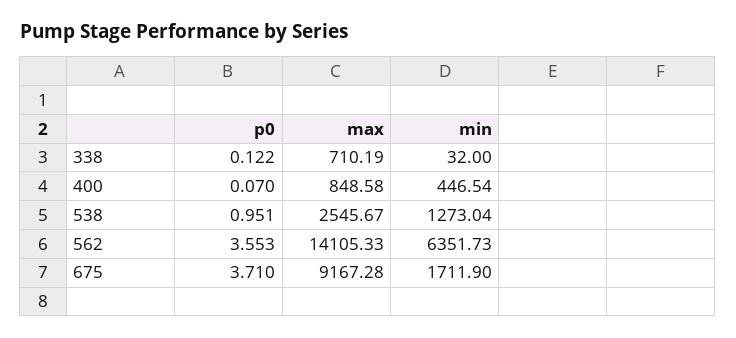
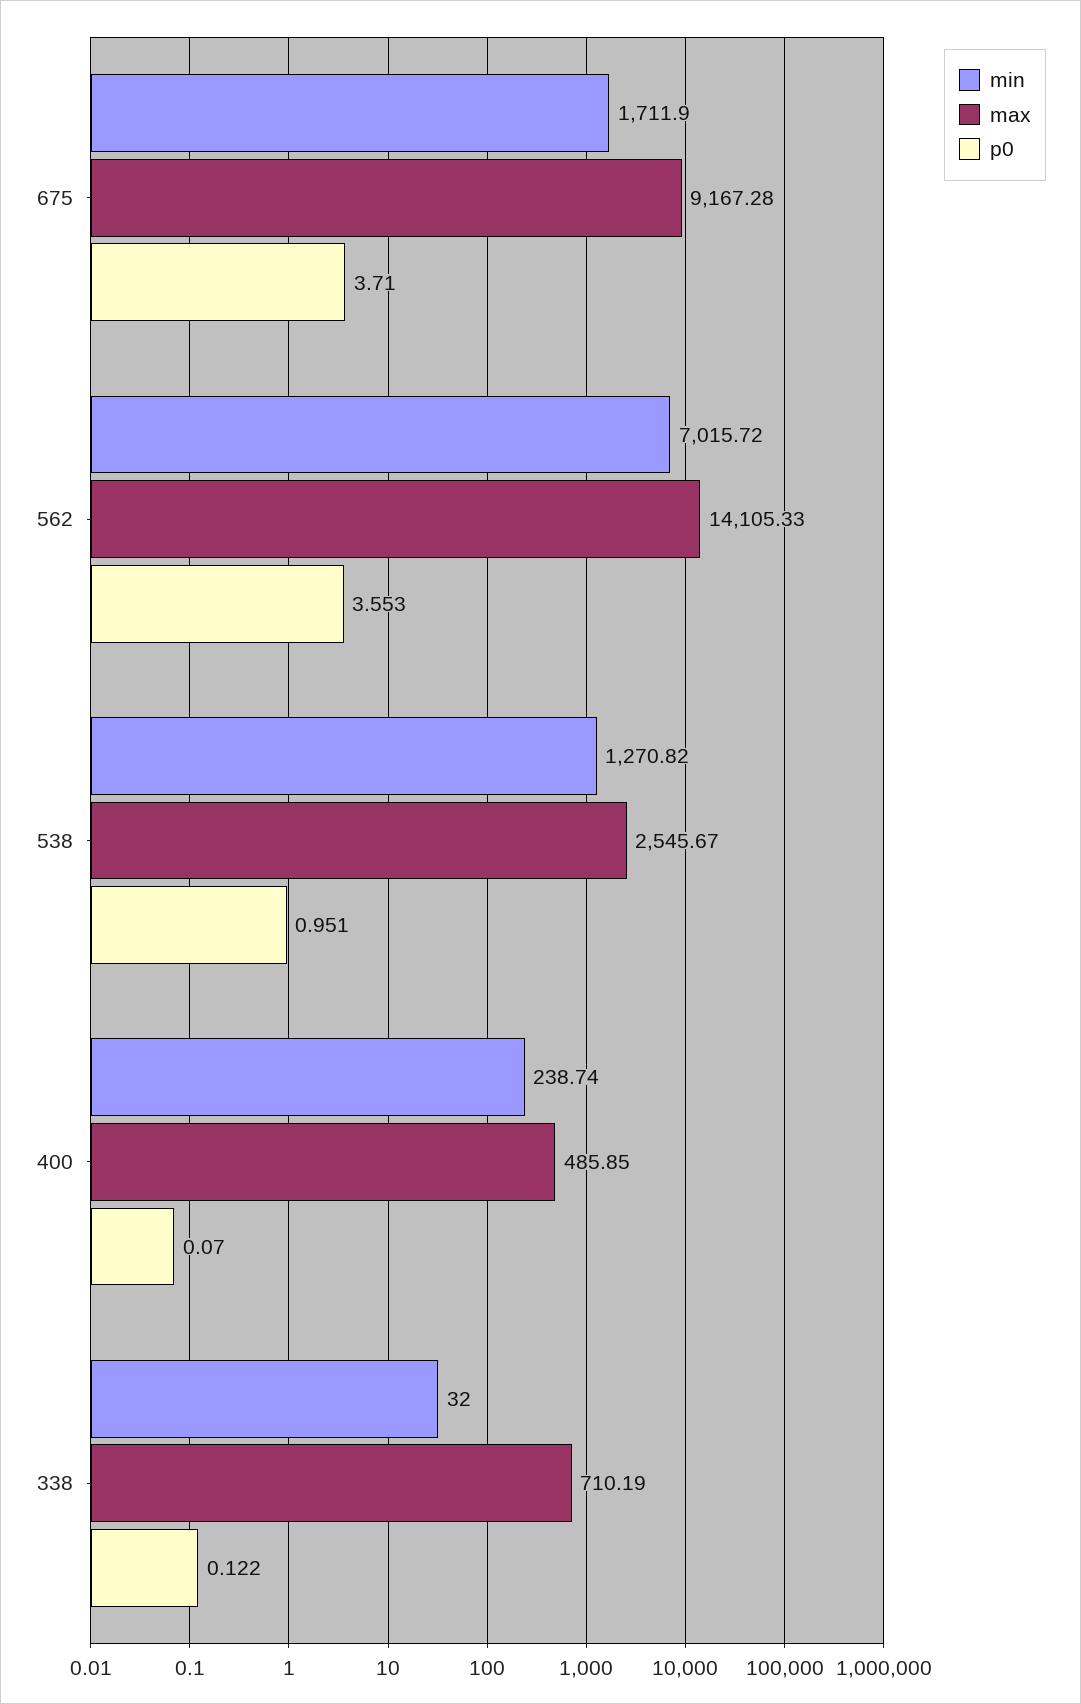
  {
    "p0": {
      "338": 0.122,
      "400": 0.07,
      "538": 0.951,
      "562": 3.553,
      "675": 3.71
    },
    "max": {
      "338": 710.19,
-     "400": 848.58,
+     "400": 485.85,
      "538": 2545.67,
      "562": 14105.33,
      "675": 9167.28
    },
    "min": {
      "338": 32,
-     "400": 446.54,
+     "400": 238.74,
-     "538": 1273.04,
+     "538": 1270.82,
-     "562": 6351.73,
+     "562": 7015.72,
      "675": 1711.9
    }
  }

